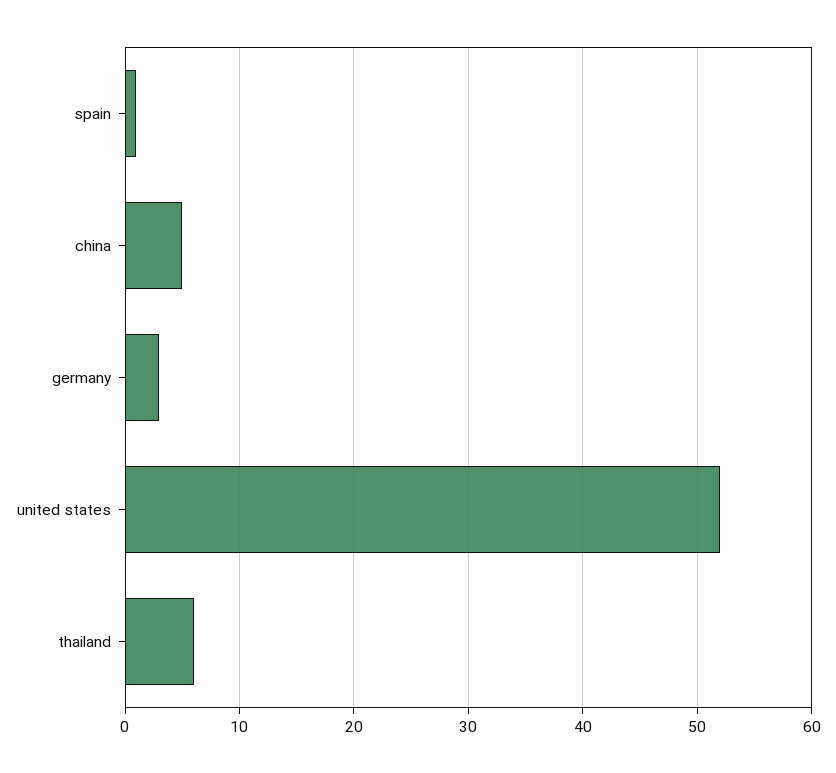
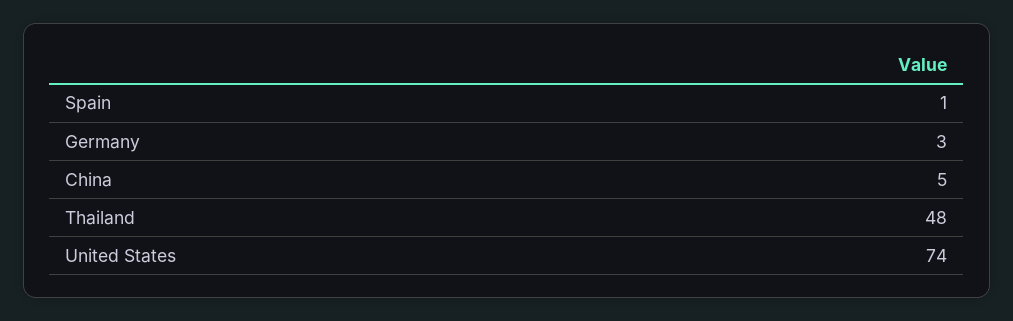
  {
    "spain": 1,
    "china": 5,
    "germany": 3,
-   "united states": 52,
+   "united states": 74,
-   "thailand": 6
+   "thailand": 48
  }

